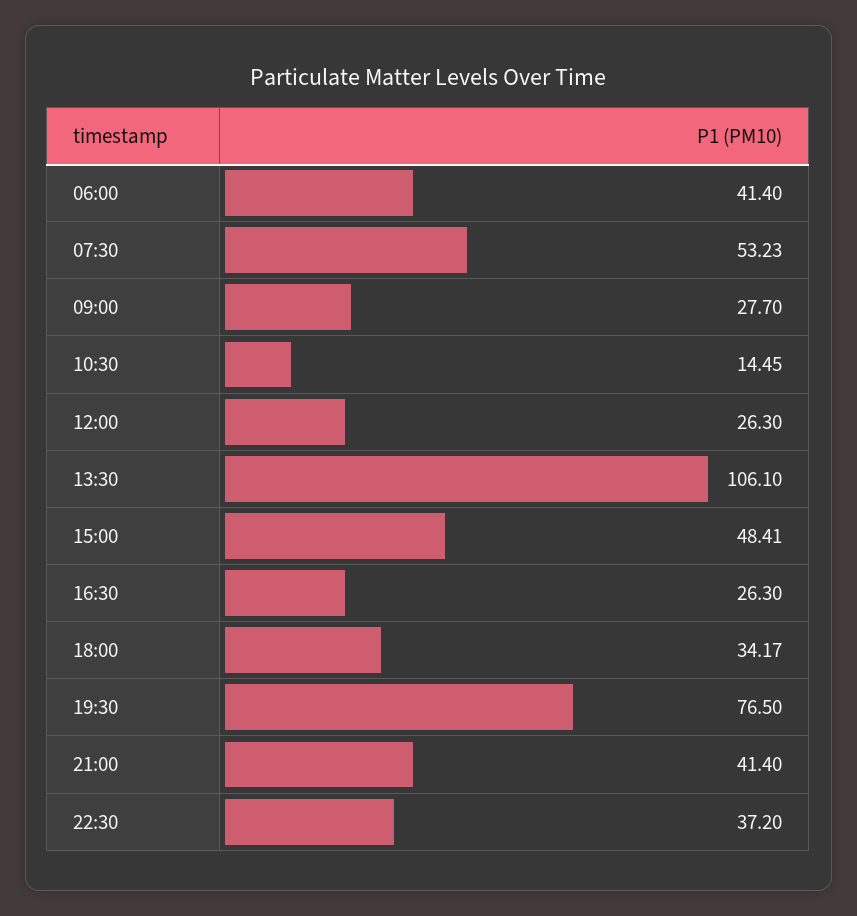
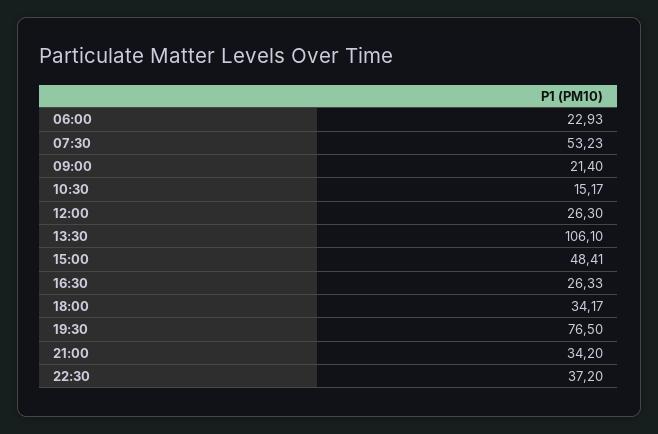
  {
-   "06:00": 41.4,
+   "06:00": 22.93,
    "07:30": 53.23,
-   "09:00": 27.7,
+   "09:00": 21.4,
-   "10:30": 14.45,
+   "10:30": 15.17,
    "12:00": 26.3,
    "13:30": 106.1,
    "15:00": 48.41,
-   "16:30": 26.3,
+   "16:30": 26.33,
    "18:00": 34.17,
    "19:30": 76.5,
-   "21:00": 41.4,
+   "21:00": 34.2,
    "22:30": 37.2
  }

